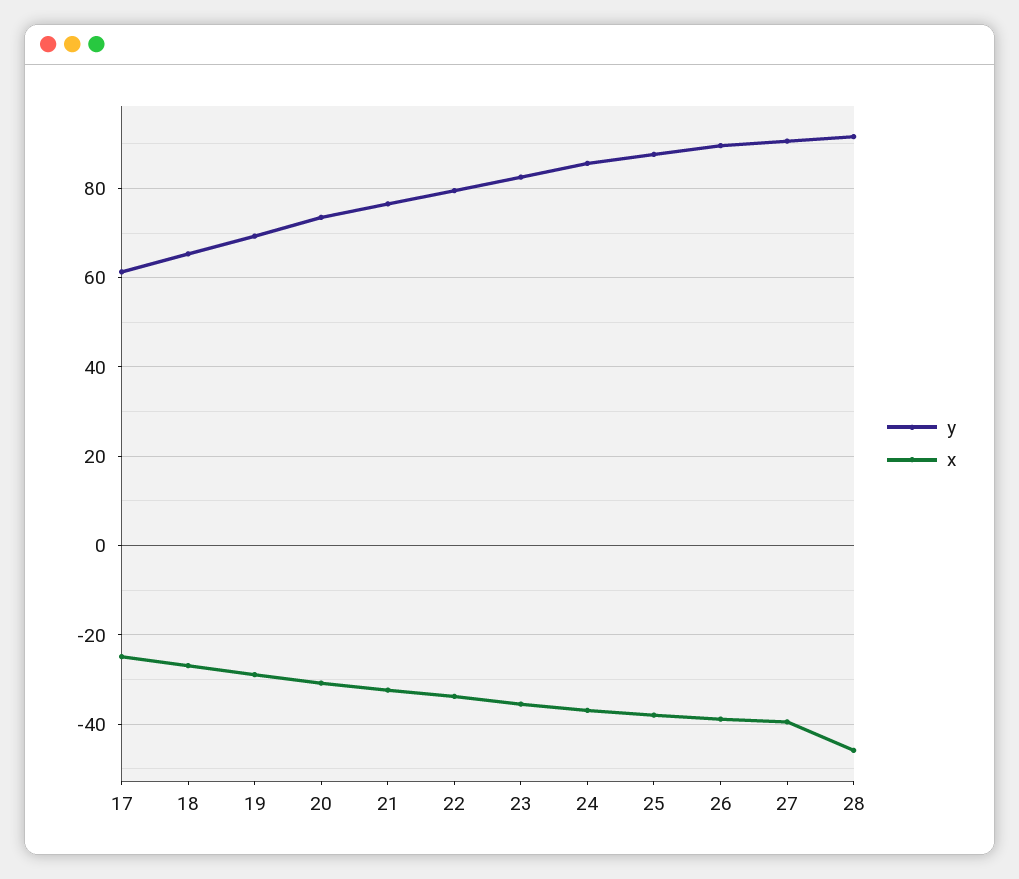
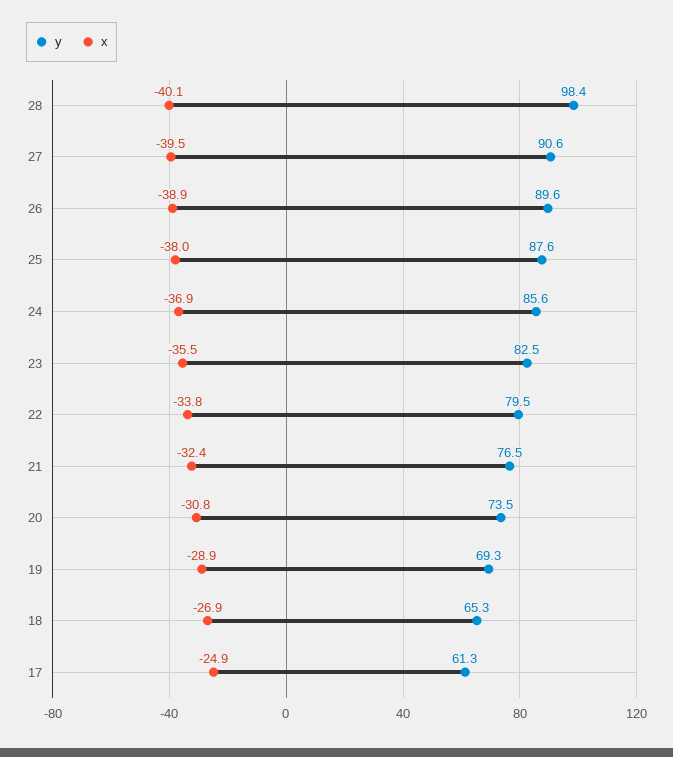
  {
    "y": {
      "17": 61.3,
      "18": 65.3,
      "19": 69.3,
      "20": 73.5,
      "21": 76.5,
      "22": 79.5,
      "23": 82.5,
      "24": 85.6,
      "25": 87.6,
      "26": 89.6,
      "27": 90.6,
-     "28": 92
+     "28": 98.4
    },
    "x": {
      "17": -24.9,
      "18": -26.9,
      "19": -28.9,
      "20": -30.8,
      "21": -32.4,
      "22": -33.8,
      "23": -35.5,
      "24": -36.9,
      "25": -38,
      "26": -38.9,
      "27": -39.5,
-     "28": -46
+     "28": -40.1
    }
  }

